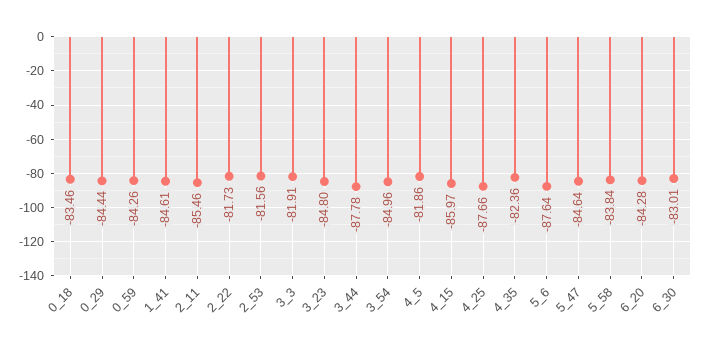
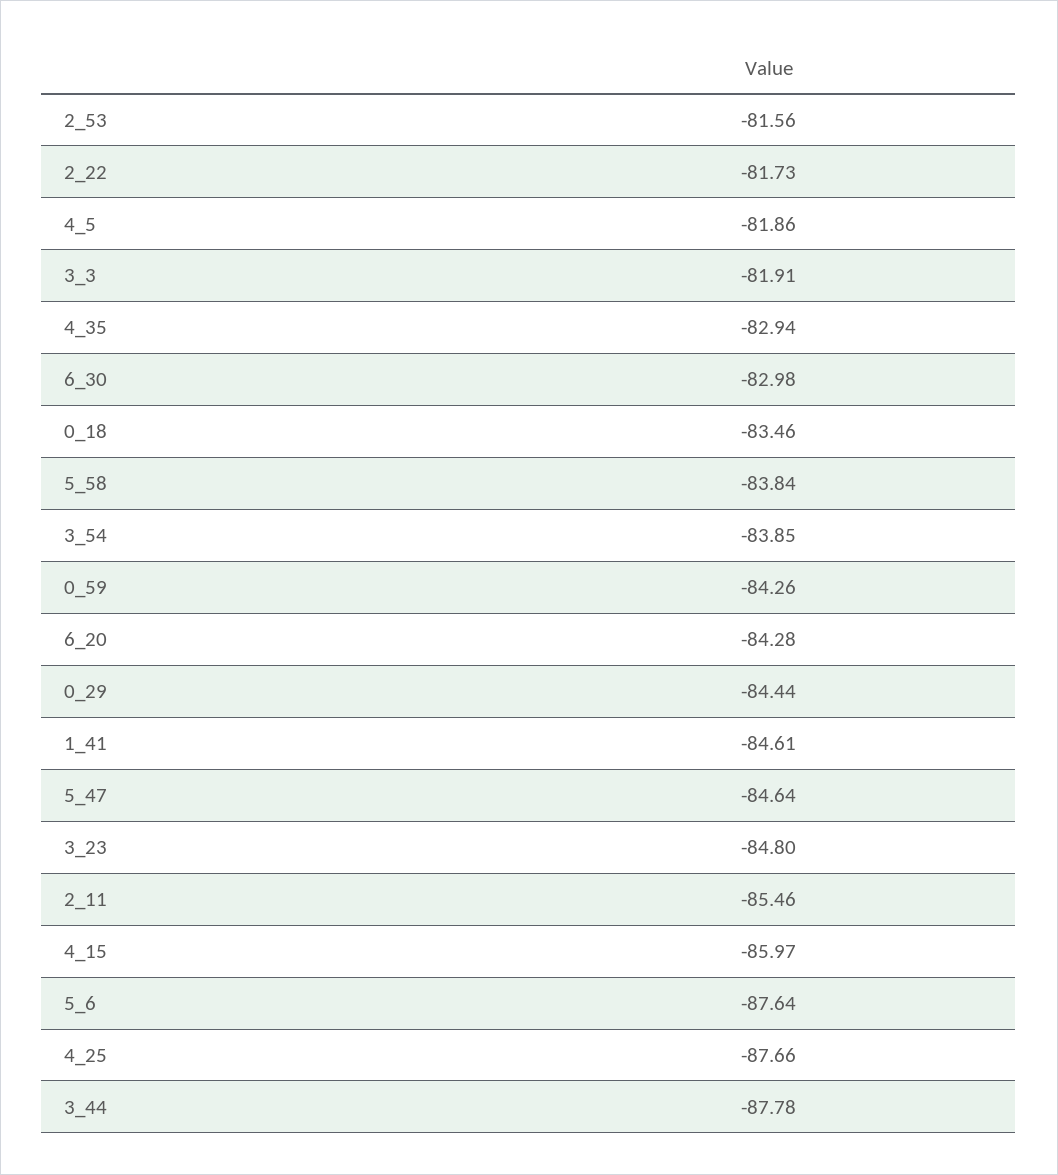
  {
    "0_18": -83.46,
    "0_29": -84.44,
    "0_59": -84.26,
    "1_41": -84.61,
    "2_11": -85.46,
    "2_22": -81.73,
    "2_53": -81.56,
    "3_3": -81.91,
    "3_23": -84.8,
    "3_44": -87.78,
-   "3_54": -84.96,
+   "3_54": -83.85,
    "4_5": -81.86,
    "4_15": -85.97,
    "4_25": -87.66,
-   "4_35": -82.36,
+   "4_35": -82.94,
    "5_6": -87.64,
    "5_47": -84.64,
    "5_58": -83.84,
    "6_20": -84.28,
-   "6_30": -83.01
+   "6_30": -82.98
  }

